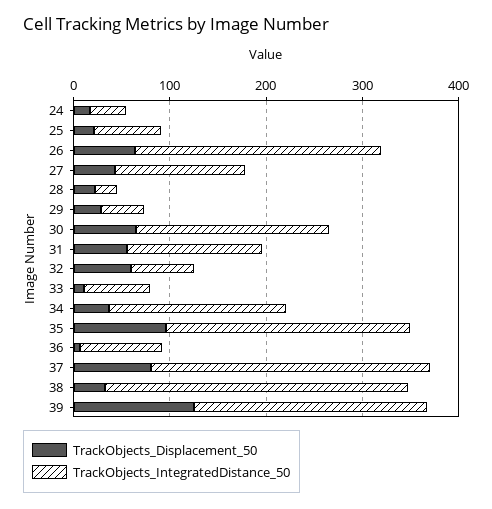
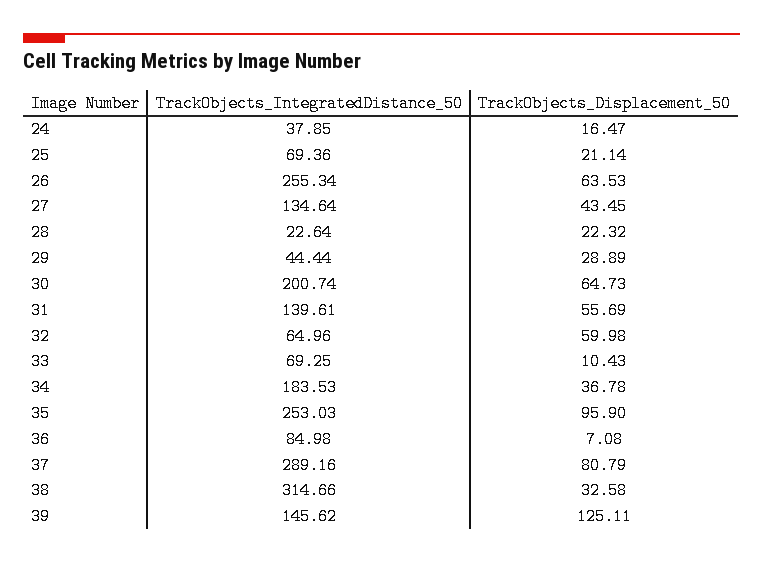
  {
    "TrackObjects_Displacement_50": {
      "24": 16.47,
      "25": 21.14,
      "26": 63.53,
      "27": 43.45,
      "28": 22.32,
      "29": 28.89,
      "30": 64.73,
      "31": 55.69,
      "32": 59.98,
      "33": 10.43,
      "34": 36.78,
      "35": 95.9,
      "36": 7.08,
      "37": 80.79,
      "38": 32.58,
      "39": 125.11
    },
    "TrackObjects_IntegratedDistance_50": {
      "24": 37.85,
      "25": 69.36,
      "26": 255.34,
      "27": 134.64,
      "28": 22.64,
      "29": 44.44,
      "30": 200.74,
      "31": 139.61,
      "32": 64.96,
      "33": 69.25,
      "34": 183.53,
      "35": 253.03,
      "36": 84.98,
      "37": 289.16,
      "38": 314.66,
-     "39": 240
+     "39": 145.62
    }
  }

